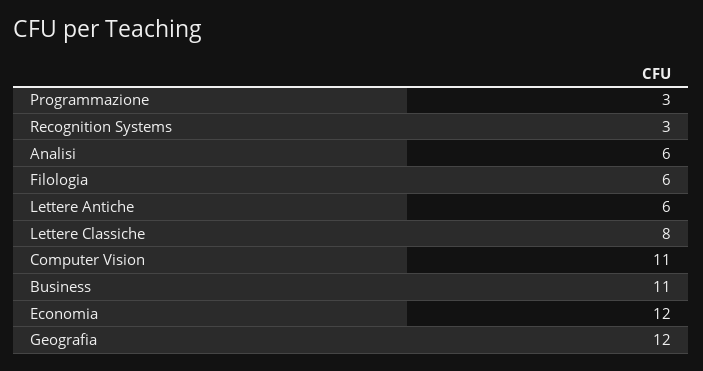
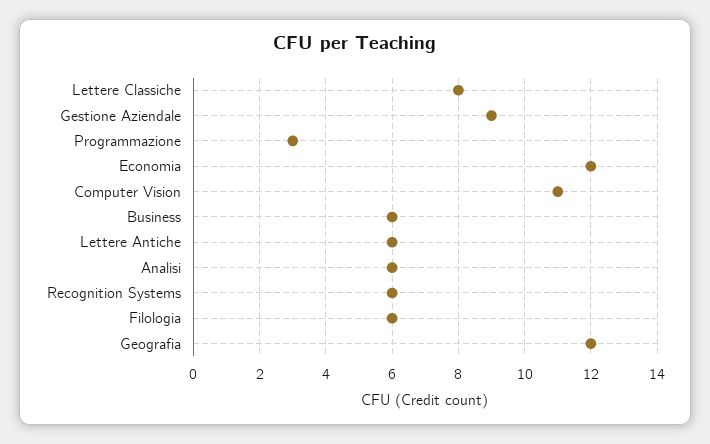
  {
    "Programmazione": 3,
-   "Recognition Systems": 3,
+   "Recognition Systems": 6,
    "Analisi": 6,
    "Filologia": 6,
    "Lettere Antiche": 6,
    "Lettere Classiche": 8,
    "Computer Vision": 11,
-   "Business": 11,
+   "Business": 6,
    "Economia": 12,
-   "Geografia": 12
+   "Geografia": 12,
+   "Gestione Aziendale": 9
  }

